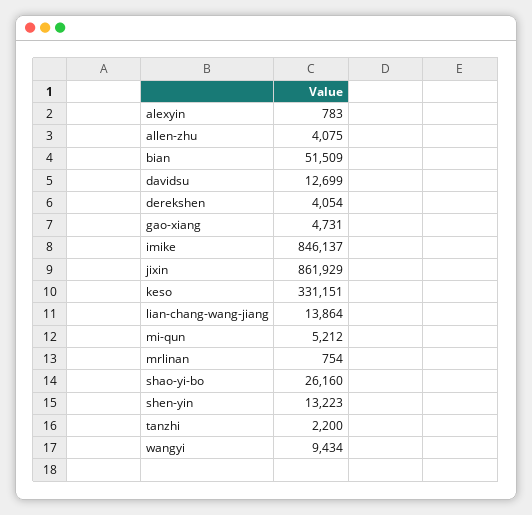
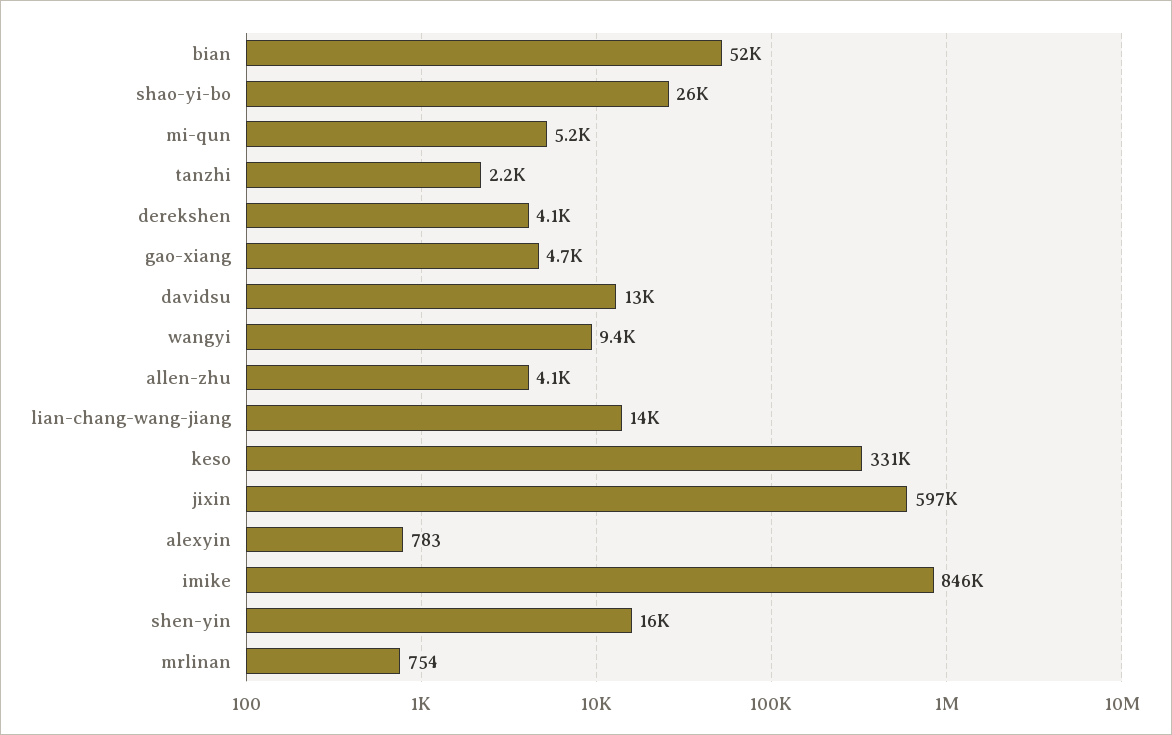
  {
    "alexyin": 783,
    "allen-zhu": 4075,
    "bian": 51509,
    "davidsu": 12699,
    "derekshen": 4054,
    "gao-xiang": 4731,
    "imike": 846137,
-   "jixin": 861929,
+   "jixin": 597000,
    "keso": 331151,
    "lian-chang-wang-jiang": 13864,
    "mi-qun": 5212,
    "mrlinan": 754,
    "shao-yi-bo": 26160,
-   "shen-yin": 13223,
+   "shen-yin": 16000,
    "tanzhi": 2200,
    "wangyi": 9434
  }

